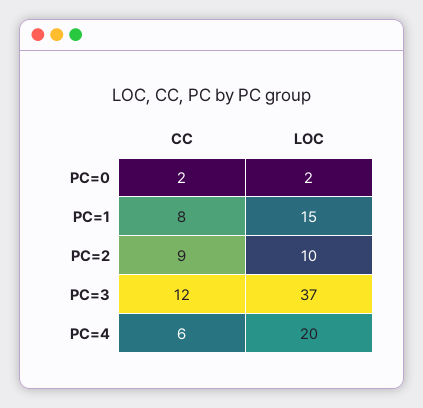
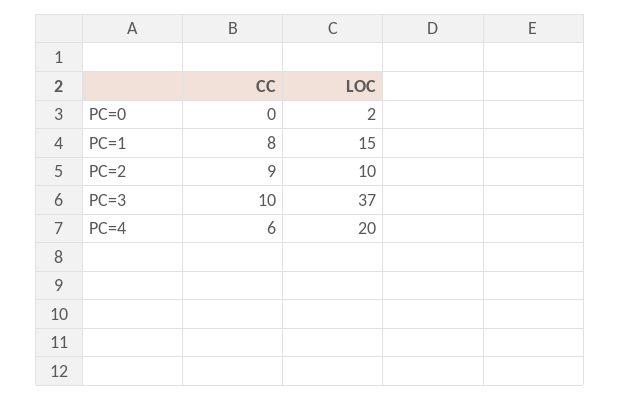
  {
    "CC": {
-     "PC=0": 2,
+     "PC=0": 0,
      "PC=1": 8,
      "PC=2": 9,
-     "PC=3": 12,
+     "PC=3": 10,
      "PC=4": 6
    },
    "LOC": {
      "PC=0": 2,
      "PC=1": 15,
      "PC=2": 10,
      "PC=3": 37,
      "PC=4": 20
    }
  }

